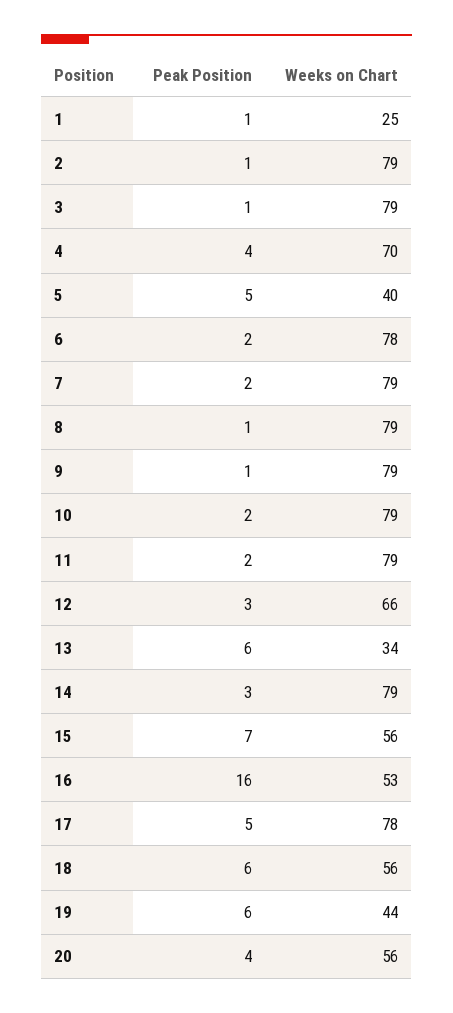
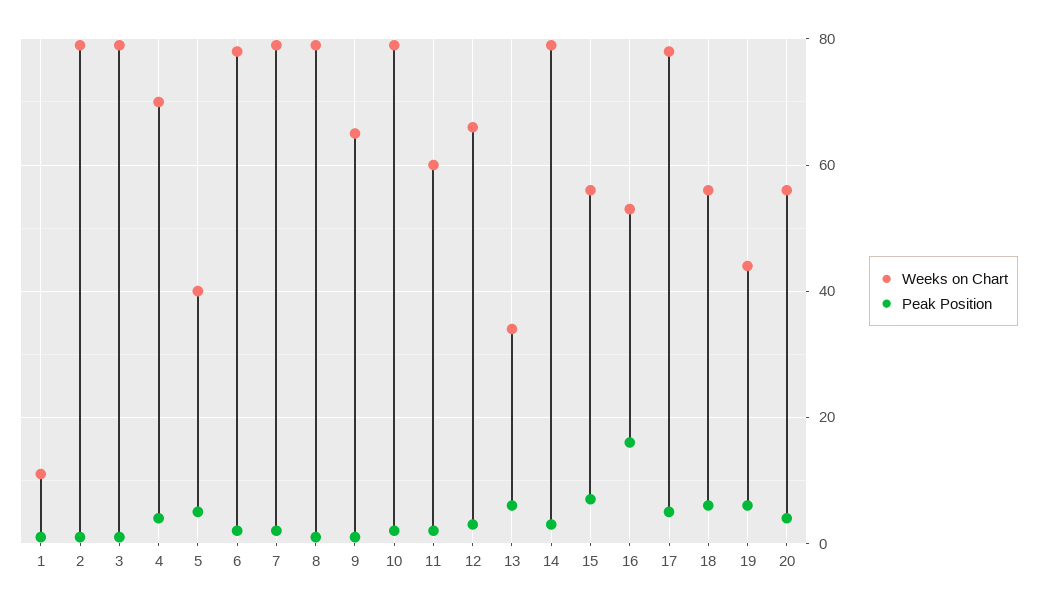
  {
    "Peak Position": {
      "1": 1,
      "2": 1,
      "3": 1,
      "4": 4,
      "5": 5,
      "6": 2,
      "7": 2,
      "8": 1,
      "9": 1,
      "10": 2,
      "11": 2,
      "12": 3,
      "13": 6,
      "14": 3,
      "15": 7,
      "16": 16,
      "17": 5,
      "18": 6,
      "19": 6,
      "20": 4
    },
    "Weeks on Chart": {
-     "1": 25,
+     "1": 10,
      "2": 79,
      "3": 79,
      "4": 70,
      "5": 40,
      "6": 78,
      "7": 79,
      "8": 79,
-     "9": 79,
+     "9": 65,
      "10": 79,
-     "11": 79,
+     "11": 60,
      "12": 66,
      "13": 34,
      "14": 79,
      "15": 56,
      "16": 53,
      "17": 78,
      "18": 56,
      "19": 44,
      "20": 56
    }
  }

